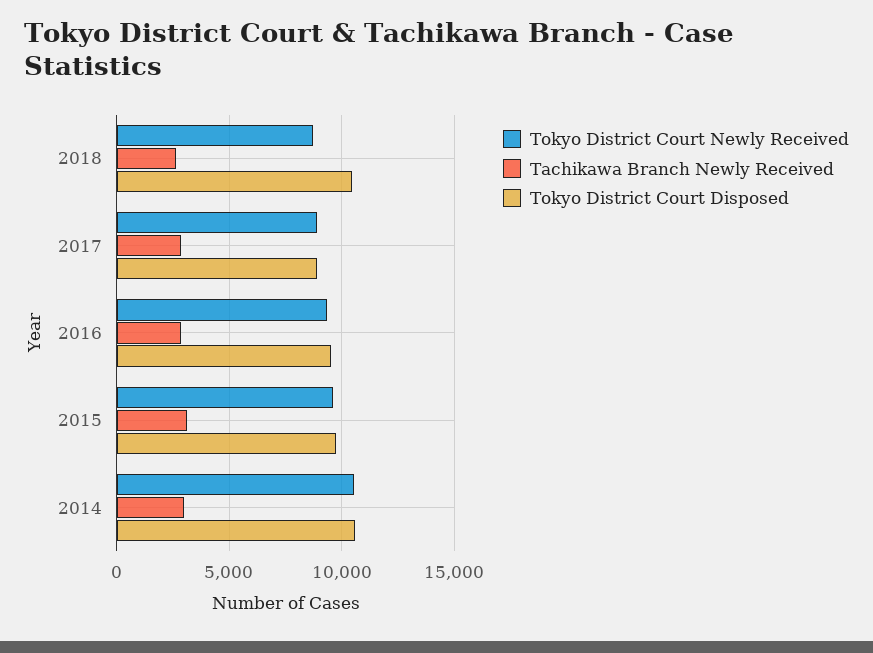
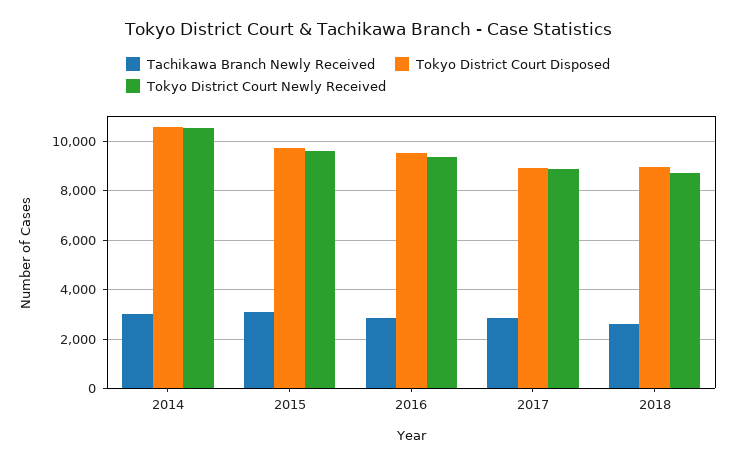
  {
    "Tokyo District Court Newly Received": {
      "2018": 8750,
      "2017": 9000,
      "2016": 9250,
      "2015": 9500,
      "2014": 10500
    },
    "Tachikawa Branch Newly Received": {
      "2018": 2500,
      "2017": 2750,
      "2016": 2750,
      "2015": 3000,
      "2014": 3000
    },
    "Tokyo District Court Disposed": {
-     "2018": 10500,
+     "2018": 9000,
      "2017": 9000,
      "2016": 9500,
      "2015": 9750,
      "2014": 10500
    }
  }

